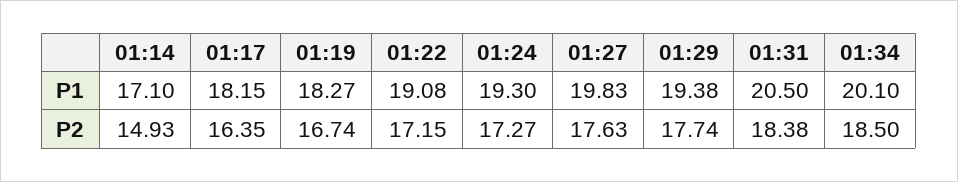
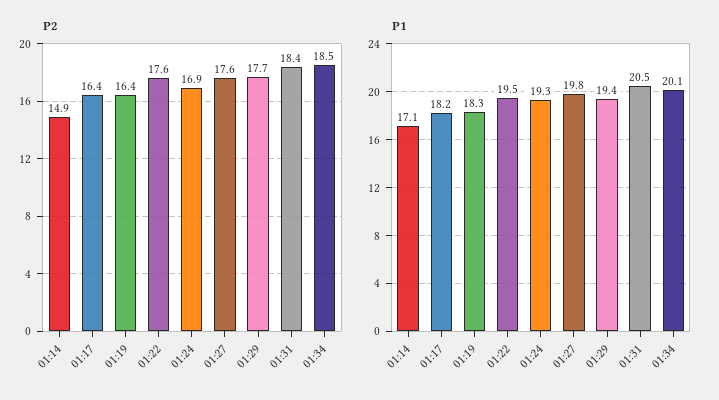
  {
    "P1": {
      "01:14": 17.1,
      "01:17": 18.15,
      "01:19": 18.27,
-     "01:22": 19.08,
+     "01:22": 19.5,
      "01:24": 19.3,
      "01:27": 19.83,
      "01:29": 19.38,
      "01:31": 20.5,
      "01:34": 20.1
    },
    "P2": {
      "01:14": 14.93,
      "01:17": 16.35,
-     "01:19": 16.74,
+     "01:19": 16.4,
-     "01:22": 17.15,
+     "01:22": 17.6,
-     "01:24": 17.27,
+     "01:24": 16.9,
      "01:27": 17.63,
      "01:29": 17.74,
      "01:31": 18.38,
      "01:34": 18.5
    }
  }

